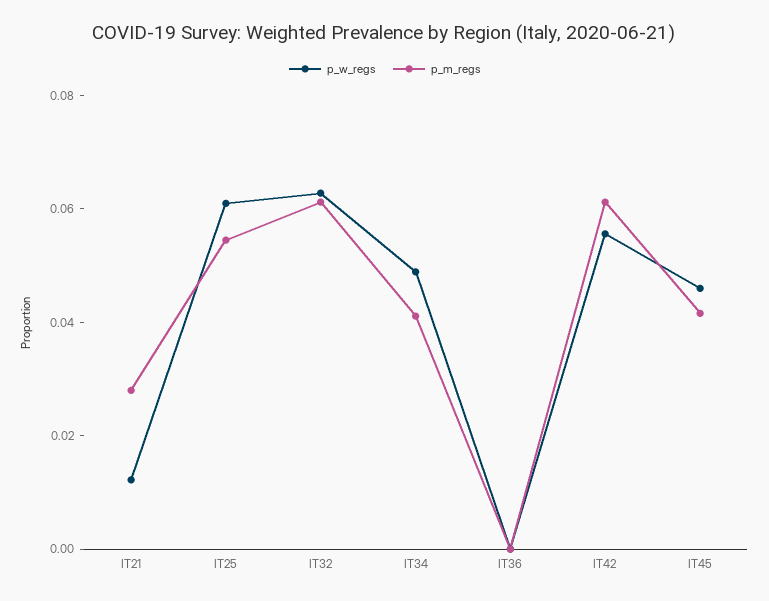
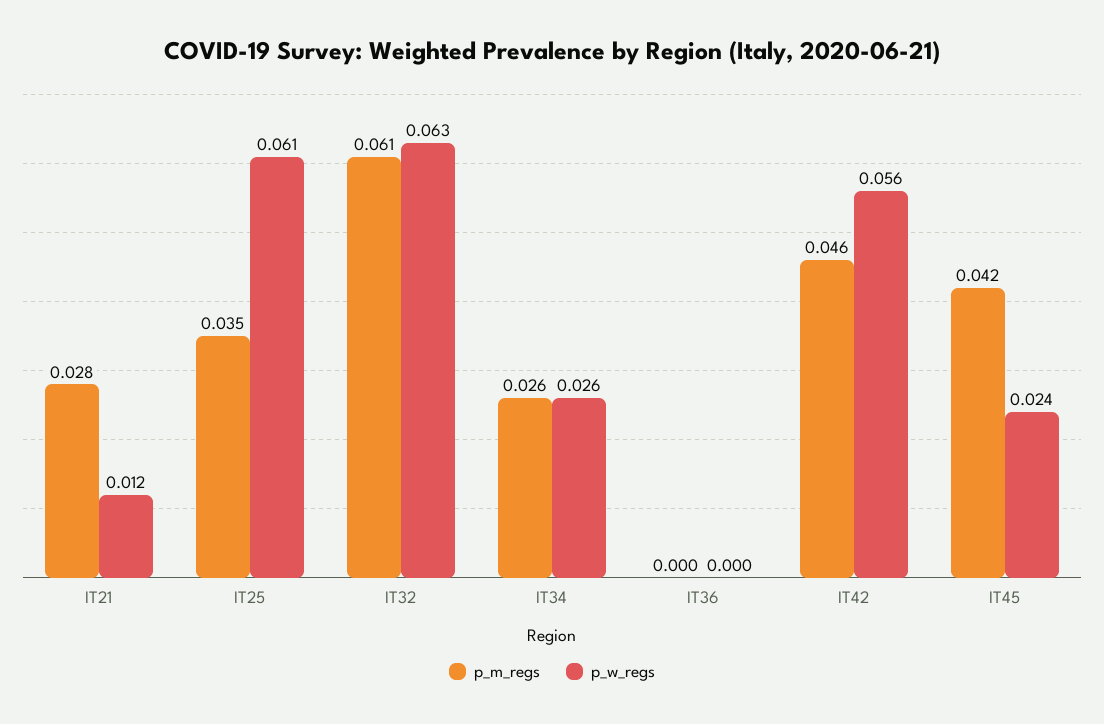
  {
    "p_w_regs": {
      "IT21": 0.012,
      "IT25": 0.061,
      "IT32": 0.063,
-     "IT34": 0.05,
+     "IT34": 0.026,
      "IT36": 0,
      "IT42": 0.056,
-     "IT45": 0.045
+     "IT45": 0.024
    },
    "p_m_regs": {
      "IT21": 0.028,
-     "IT25": 0.055,
+     "IT25": 0.035,
      "IT32": 0.061,
-     "IT34": 0.04,
+     "IT34": 0.026,
      "IT36": 0,
-     "IT42": 0.06,
+     "IT42": 0.046,
      "IT45": 0.042
    }
  }

